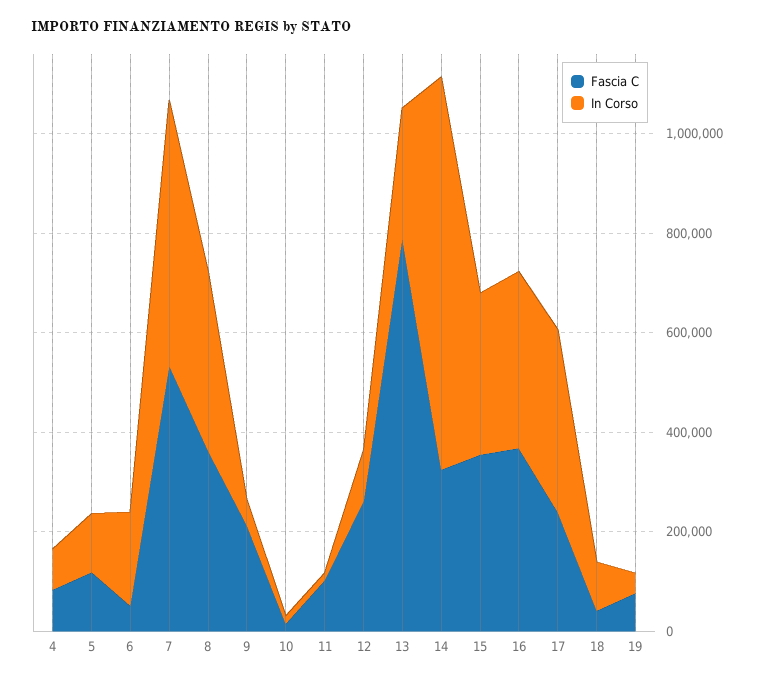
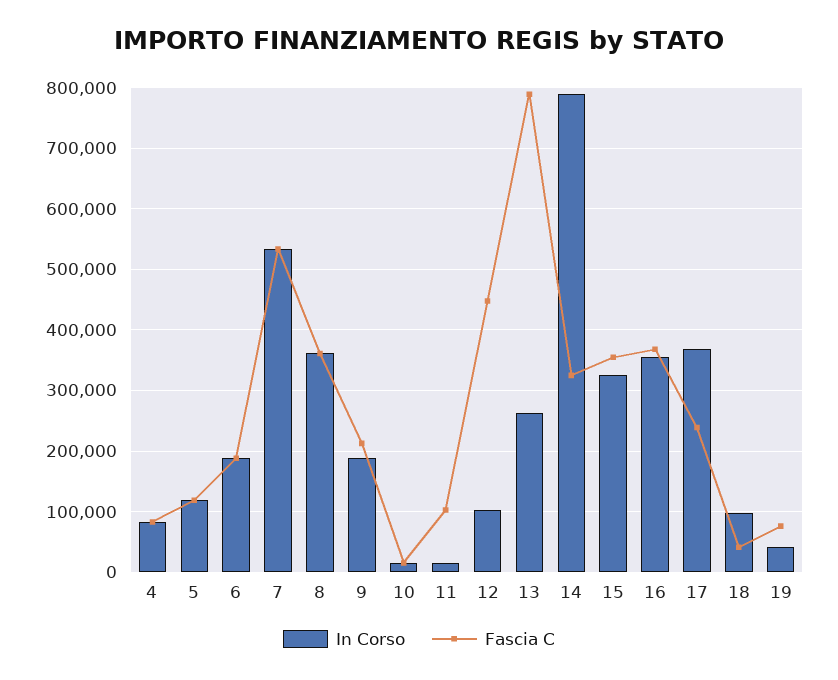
  {
    "Fascia C": {
      "4": 80000,
      "5": 120000,
-     "6": 50000,
+     "6": 190000,
      "7": 530000,
      "8": 360000,
      "9": 210000,
      "10": 20000,
      "11": 100000,
-     "12": 250000,
+     "12": 450000,
      "13": 790000,
      "14": 330000,
      "15": 350000,
      "16": 370000,
      "17": 240000,
      "18": 40000,
      "19": 80000
    },
    "In Corso": {
      "4": 80000,
      "5": 120000,
      "6": 190000,
      "7": 530000,
      "8": 360000,
-     "9": 50000,
+     "9": 190000,
      "10": 20000,
      "11": 20000,
      "12": 100000,
      "13": 260000,
      "14": 790000,
      "15": 330000,
      "16": 350000,
      "17": 370000,
      "18": 100000,
      "19": 40000
    }
  }

